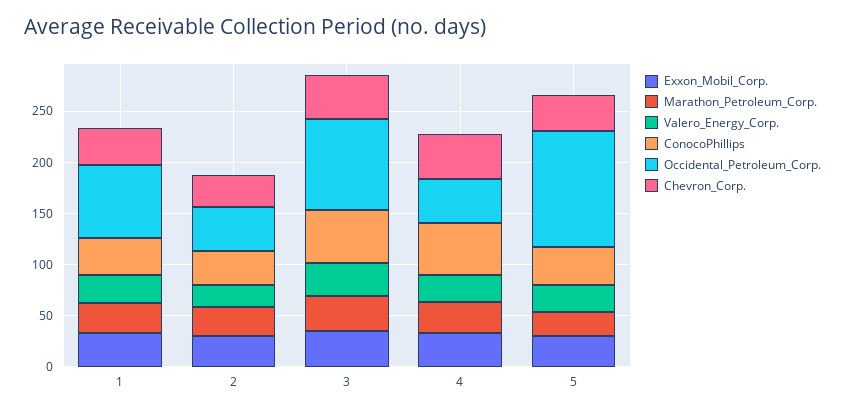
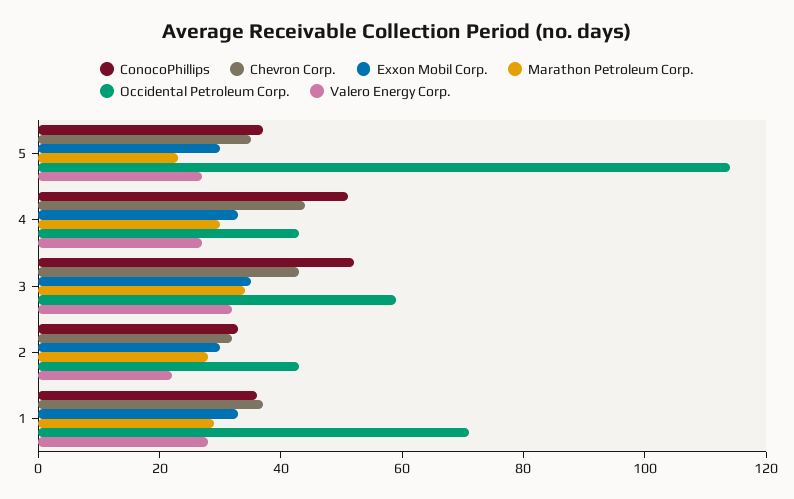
  {
    "Exxon_Mobil_Corp.": {
      "1": 35,
      "2": 30,
      "3": 35,
      "4": 35,
      "5": 30
    },
    "Marathon_Petroleum_Corp.": {
      "1": 30,
      "2": 30,
      "3": 35,
      "4": 30,
      "5": 25
    },
    "Valero_Energy_Corp.": {
      "1": 30,
      "2": 20,
      "3": 30,
      "4": 25,
      "5": 25
    },
    "ConocoPhillips": {
      "1": 35,
      "2": 35,
      "3": 50,
      "4": 50,
      "5": 35
    },
    "Occidental_Petroleum_Corp.": {
      "1": 70,
      "2": 45,
-     "3": 90,
+     "3": 60,
      "4": 45,
      "5": 115
    },
    "Chevron_Corp.": {
      "1": 35,
      "2": 30,
      "3": 45,
      "4": 45,
      "5": 35
    }
  }

